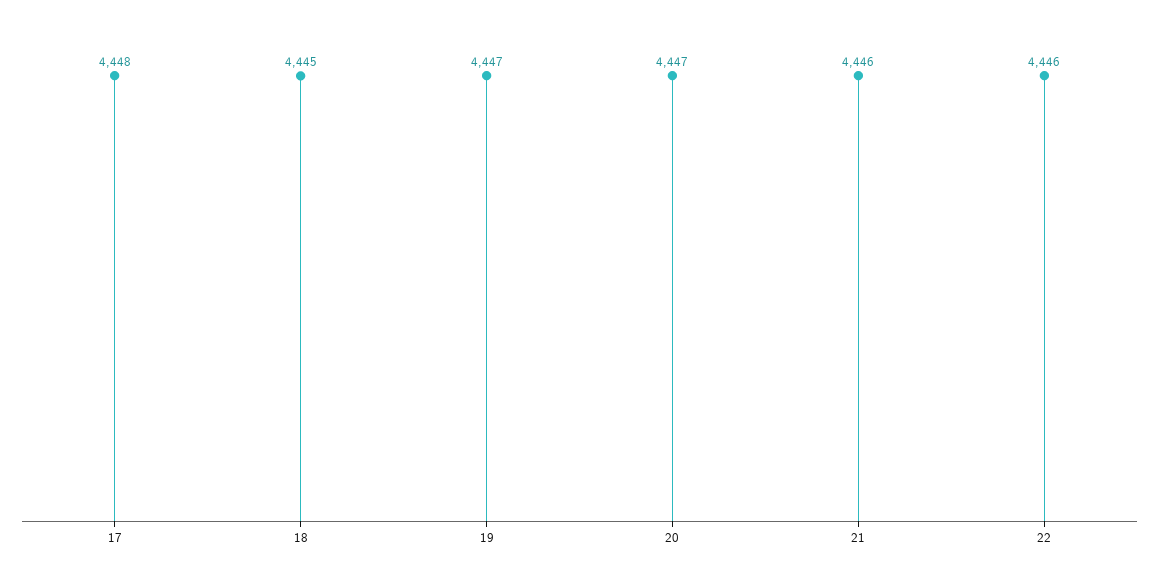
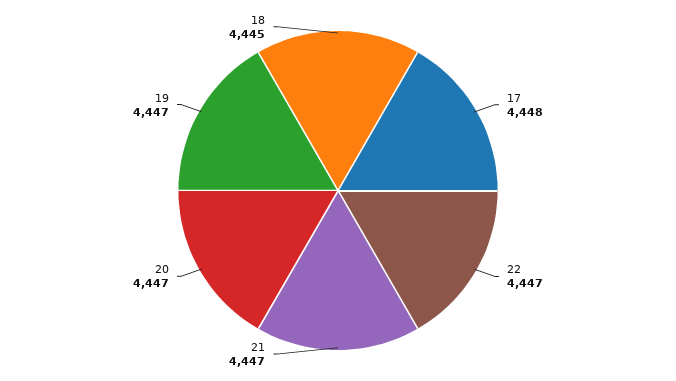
  {
    "17": 4448,
    "18": 4445,
    "19": 4447,
    "20": 4447,
-   "21": 4446,
+   "21": 4447,
-   "22": 4446
+   "22": 4447
  }

